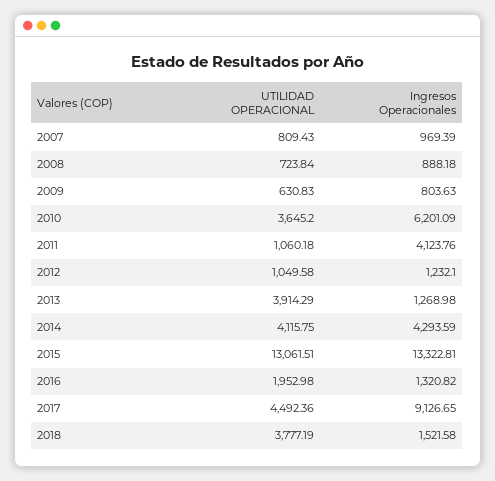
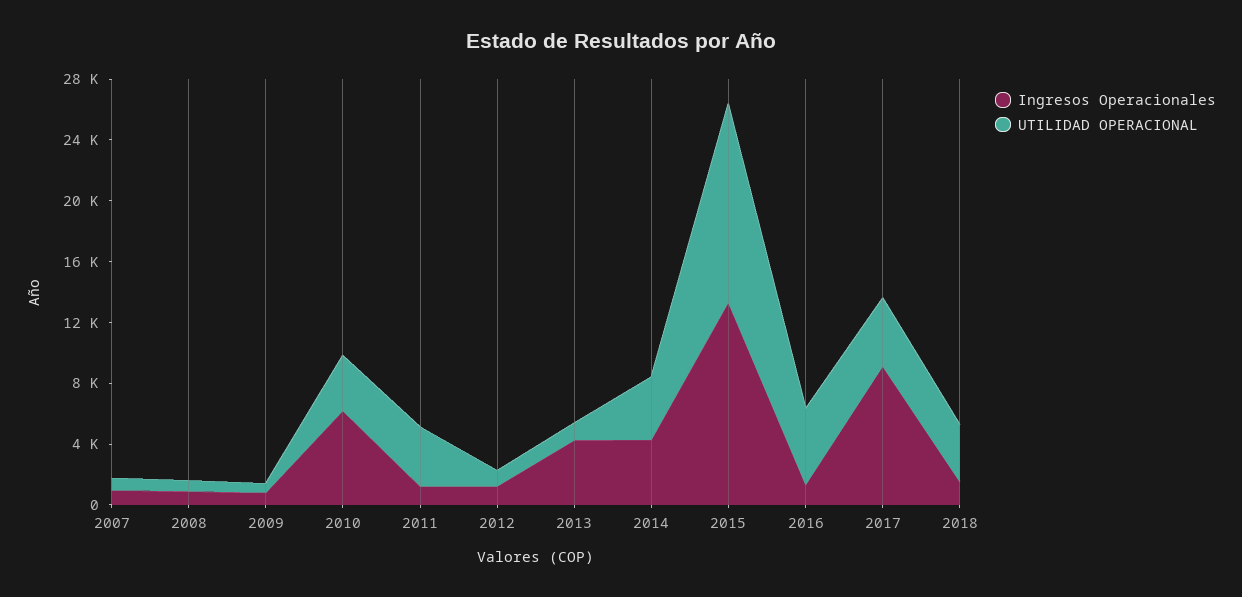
  {
    "UTILIDAD OPERACIONAL": {
      "2007": 809.43,
      "2008": 723.84,
      "2009": 630.83,
      "2010": 3645.2,
-     "2011": 1060.18,
+     "2011": 4000,
      "2012": 1049.58,
-     "2013": 3914.29,
+     "2013": 1000,
      "2014": 4115.75,
      "2015": 13061.51,
-     "2016": 1952.98,
+     "2016": 5000,
      "2017": 4492.36,
      "2018": 3777.19
    },
    "Ingresos Operacionales": {
      "2007": 969.39,
      "2008": 888.18,
      "2009": 803.63,
      "2010": 6201.09,
-     "2011": 4123.76,
+     "2011": 1000,
      "2012": 1232.1,
-     "2013": 1268.98,
+     "2013": 4000,
      "2014": 4293.59,
      "2015": 13322.81,
      "2016": 1320.82,
      "2017": 9126.65,
      "2018": 1521.58
    }
  }

